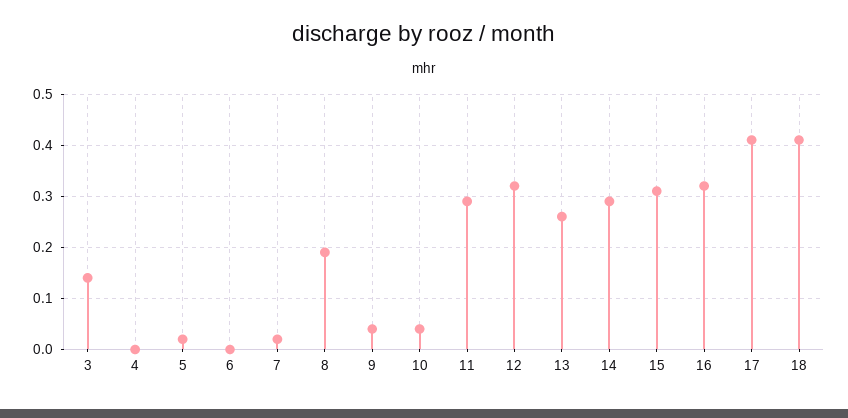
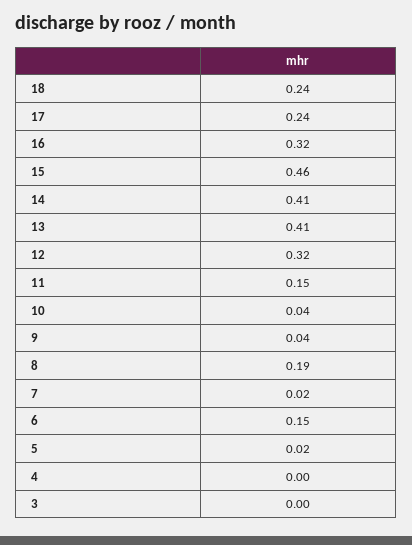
  {
-   "3": 0.15,
+   "3": 0,
    "4": 0,
    "5": 0.02,
-   "6": 0,
+   "6": 0.15,
    "7": 0.02,
    "8": 0.19,
    "9": 0.04,
    "10": 0.04,
-   "11": 0.3,
+   "11": 0.15,
    "12": 0.32,
-   "13": 0.25,
+   "13": 0.41,
-   "14": 0.3,
+   "14": 0.41,
-   "15": 0.3,
+   "15": 0.46,
    "16": 0.32,
-   "17": 0.4,
+   "17": 0.24,
-   "18": 0.4
+   "18": 0.24
  }

